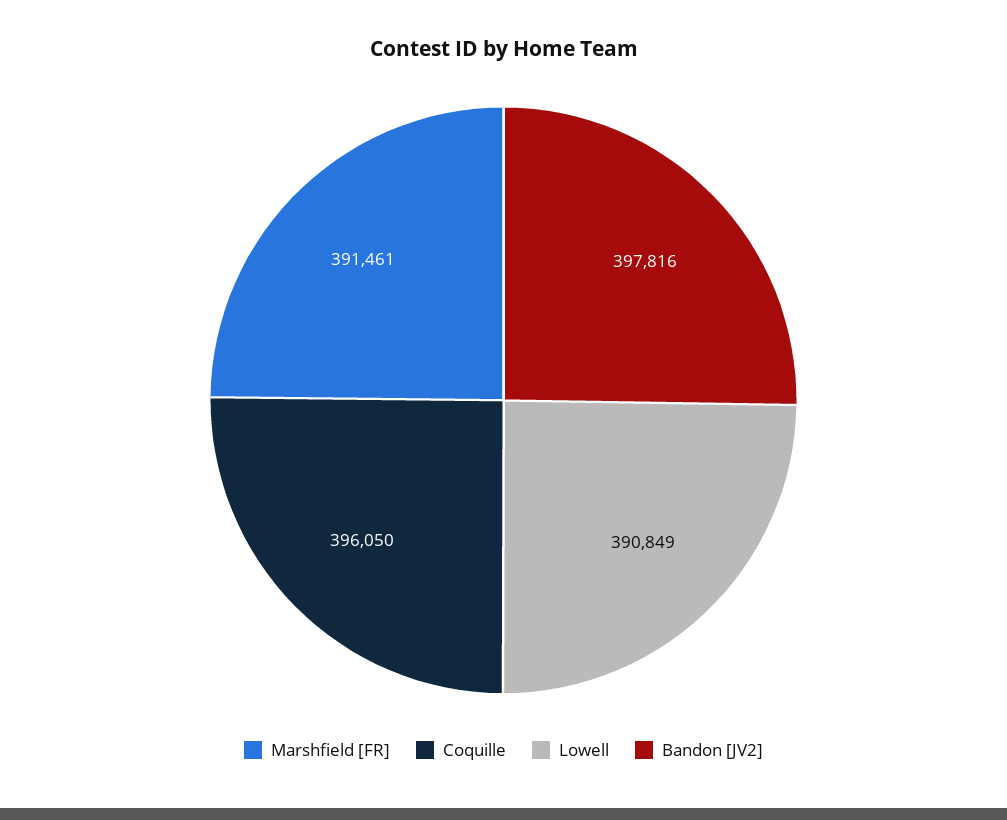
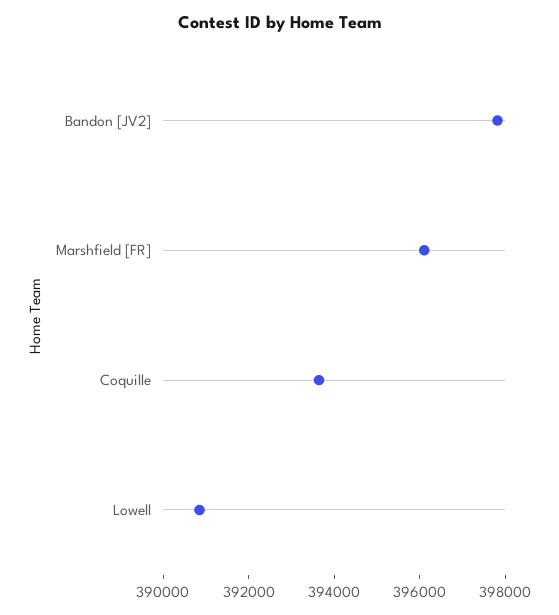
  {
-   "Marshfield [FR]": 391461,
+   "Marshfield [FR]": 396000,
-   "Coquille": 396050,
+   "Coquille": 393500,
    "Lowell": 390849,
    "Bandon [JV2]": 397816
  }

